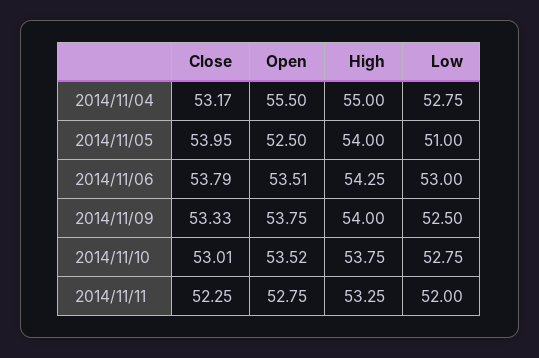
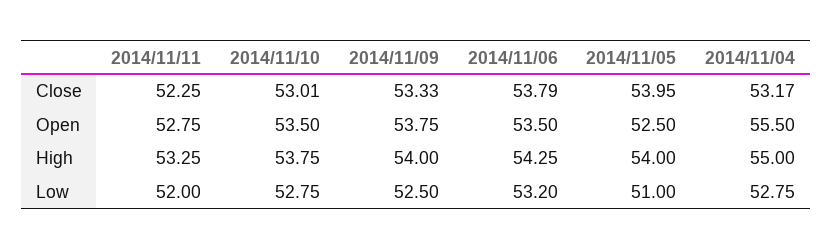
  {
    "Close": {
      "2014/11/04": 53.17,
      "2014/11/05": 53.95,
      "2014/11/06": 53.79,
      "2014/11/09": 53.33,
      "2014/11/10": 53.01,
      "2014/11/11": 52.25
    },
    "Open": {
      "2014/11/04": 55.5,
      "2014/11/05": 52.5,
-     "2014/11/06": 53.51,
+     "2014/11/06": 53.5,
      "2014/11/09": 53.75,
-     "2014/11/10": 53.52,
+     "2014/11/10": 53.5,
      "2014/11/11": 52.75
    },
    "High": {
      "2014/11/04": 55,
      "2014/11/05": 54,
      "2014/11/06": 54.25,
      "2014/11/09": 54,
      "2014/11/10": 53.75,
      "2014/11/11": 53.25
    },
    "Low": {
      "2014/11/04": 52.75,
      "2014/11/05": 51,
-     "2014/11/06": 53,
+     "2014/11/06": 53.2,
      "2014/11/09": 52.5,
      "2014/11/10": 52.75,
      "2014/11/11": 52
    }
  }

